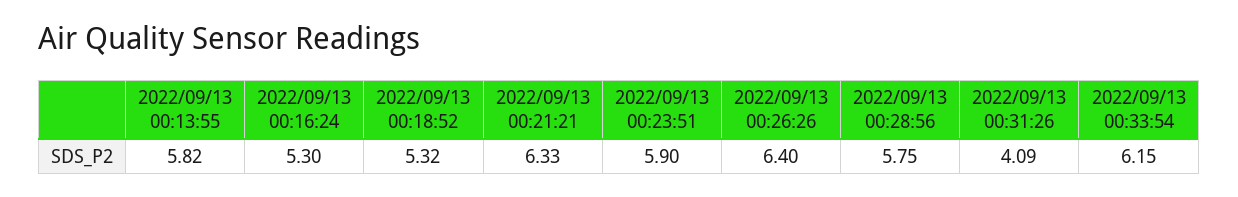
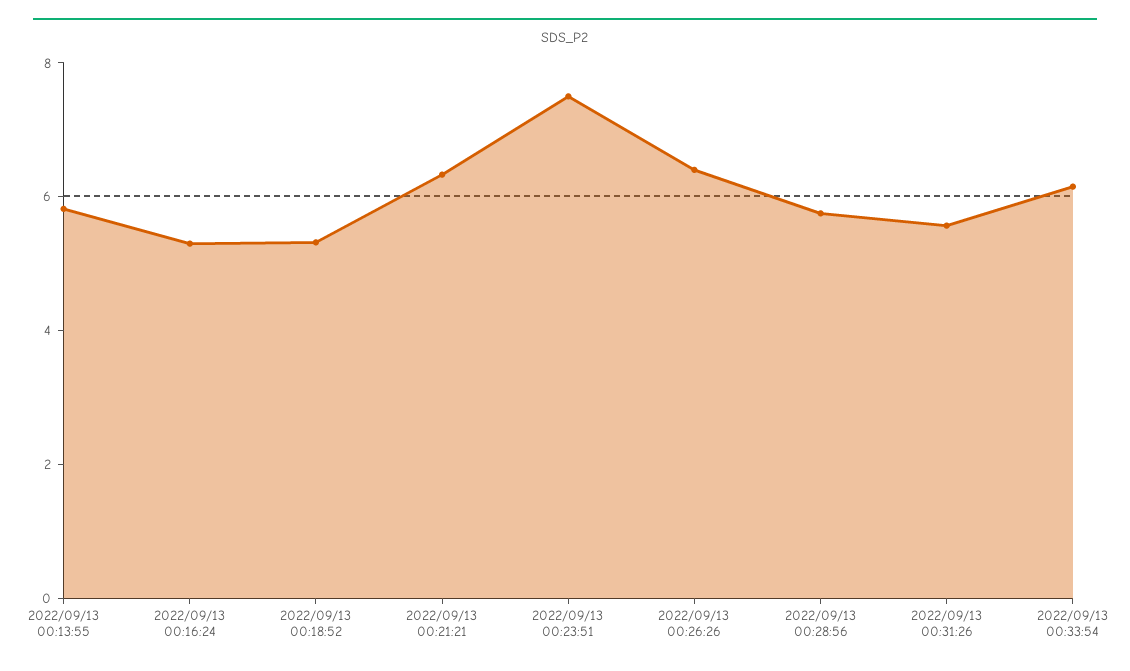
  {
    "2022/09/13 00:13:55": 5.82,
    "2022/09/13 00:16:24": 5.3,
    "2022/09/13 00:18:52": 5.32,
    "2022/09/13 00:21:21": 6.33,
-   "2022/09/13 00:23:51": 5.9,
+   "2022/09/13 00:23:51": 7.5,
    "2022/09/13 00:26:26": 6.4,
    "2022/09/13 00:28:56": 5.75,
-   "2022/09/13 00:31:26": 4.09,
+   "2022/09/13 00:31:26": 5.5,
    "2022/09/13 00:33:54": 6.15
  }

